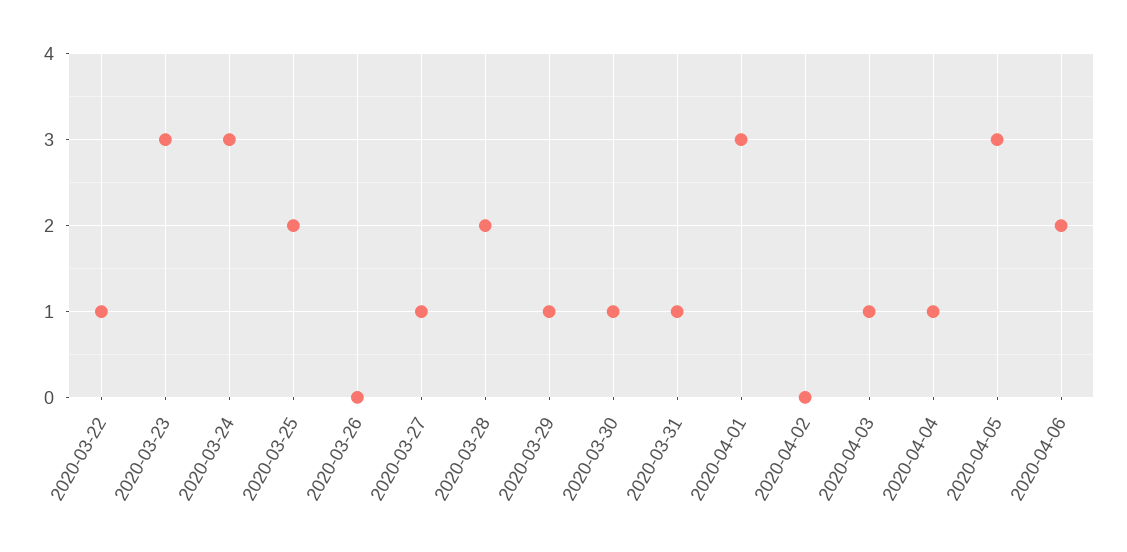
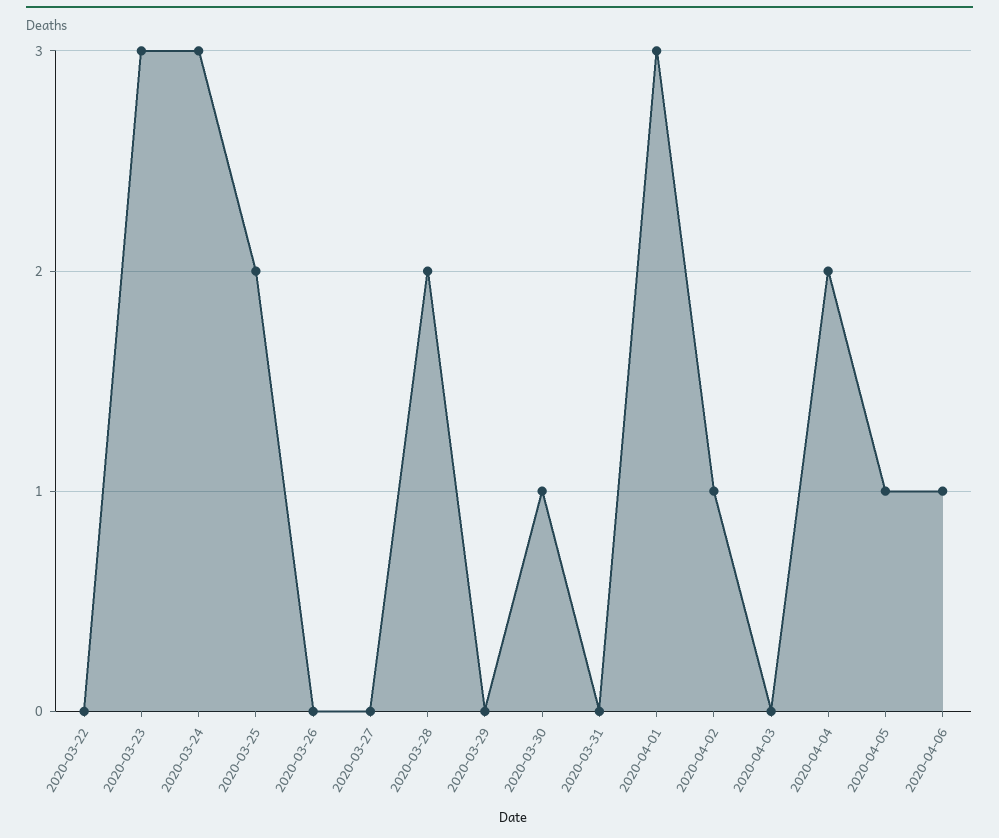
  {
-   "2020-03-22": 1,
+   "2020-03-22": 0,
    "2020-03-23": 3,
    "2020-03-24": 3,
    "2020-03-25": 2,
    "2020-03-26": 0,
-   "2020-03-27": 1,
+   "2020-03-27": 0,
    "2020-03-28": 2,
-   "2020-03-29": 1,
+   "2020-03-29": 0,
    "2020-03-30": 1,
-   "2020-03-31": 1,
+   "2020-03-31": 0,
    "2020-04-01": 3,
-   "2020-04-02": 0,
+   "2020-04-02": 1,
-   "2020-04-03": 1,
+   "2020-04-03": 0,
-   "2020-04-04": 1,
+   "2020-04-04": 2,
-   "2020-04-05": 3,
+   "2020-04-05": 1,
-   "2020-04-06": 2
+   "2020-04-06": 1
  }

